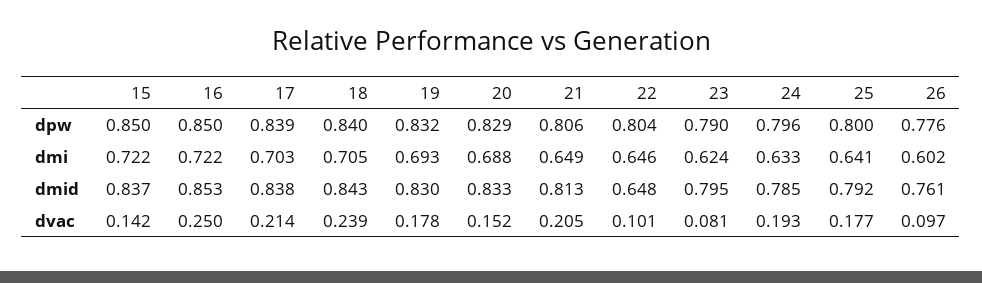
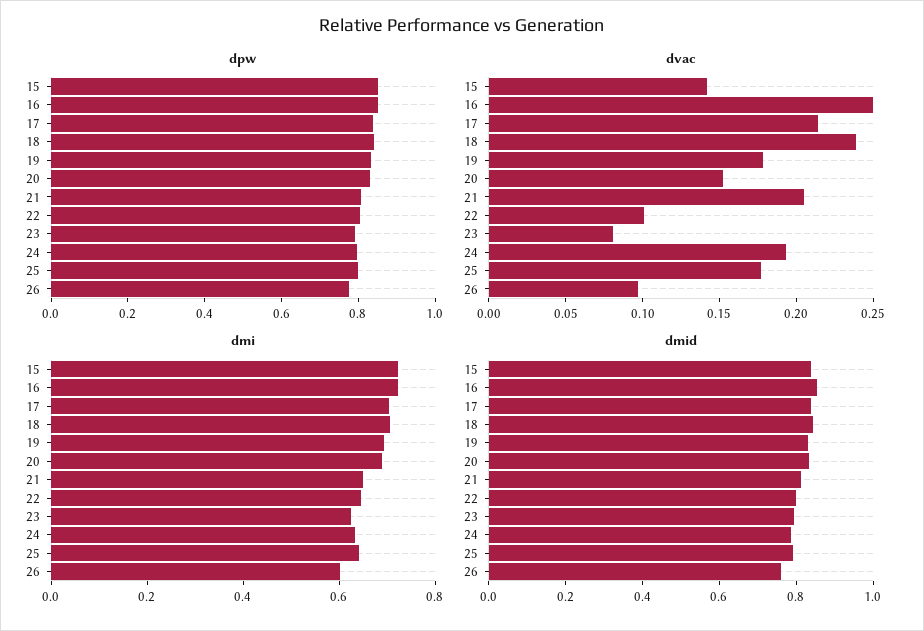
  {
    "dpw": {
      "15": 0.85,
      "16": 0.85,
      "17": 0.839,
      "18": 0.84,
      "19": 0.832,
      "20": 0.829,
      "21": 0.806,
      "22": 0.804,
      "23": 0.79,
      "24": 0.796,
      "25": 0.8,
      "26": 0.776
    },
    "dmi": {
      "15": 0.722,
      "16": 0.722,
      "17": 0.703,
      "18": 0.705,
      "19": 0.693,
      "20": 0.688,
      "21": 0.649,
      "22": 0.646,
      "23": 0.624,
      "24": 0.633,
      "25": 0.641,
      "26": 0.602
    },
    "dmid": {
      "15": 0.837,
      "16": 0.853,
      "17": 0.838,
      "18": 0.843,
      "19": 0.83,
      "20": 0.833,
      "21": 0.813,
-     "22": 0.648,
+     "22": 0.8,
      "23": 0.795,
      "24": 0.785,
      "25": 0.792,
      "26": 0.761
    },
    "dvac": {
      "15": 0.142,
      "16": 0.25,
      "17": 0.214,
      "18": 0.239,
      "19": 0.178,
      "20": 0.152,
      "21": 0.205,
      "22": 0.101,
      "23": 0.081,
      "24": 0.193,
      "25": 0.177,
      "26": 0.097
    }
  }

